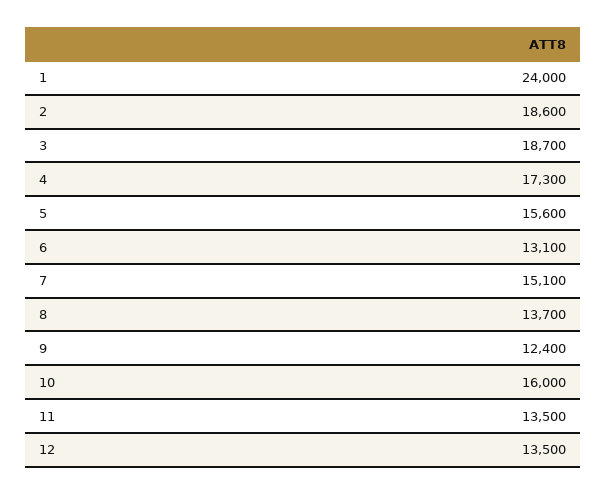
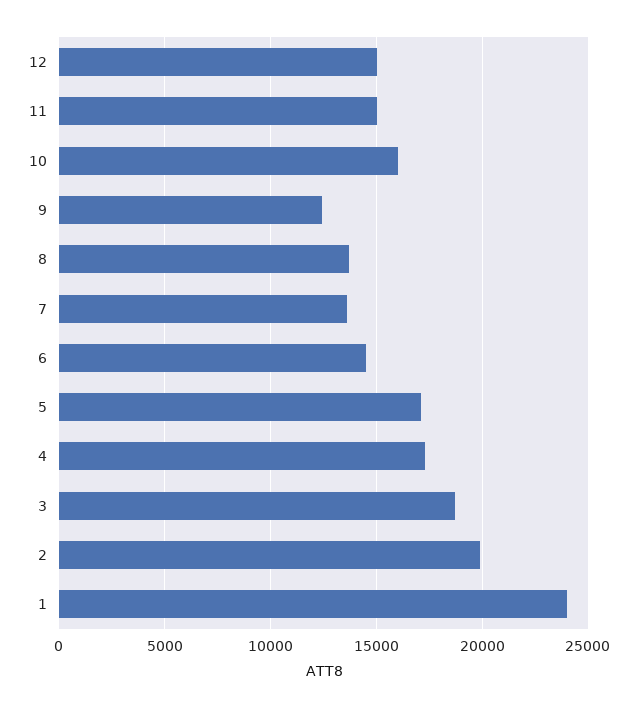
  {
    "1": 24000,
-   "2": 18600,
+   "2": 20000,
    "3": 18700,
    "4": 17300,
-   "5": 15600,
+   "5": 17000,
-   "6": 13100,
+   "6": 14500,
-   "7": 15100,
+   "7": 13500,
    "8": 13700,
    "9": 12400,
    "10": 16000,
-   "11": 13500,
+   "11": 15000,
-   "12": 13500
+   "12": 15000
  }

